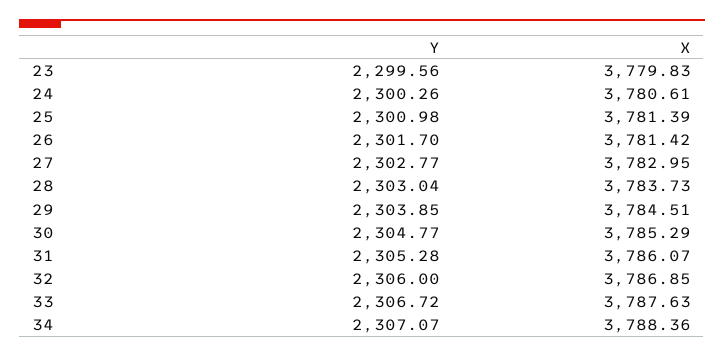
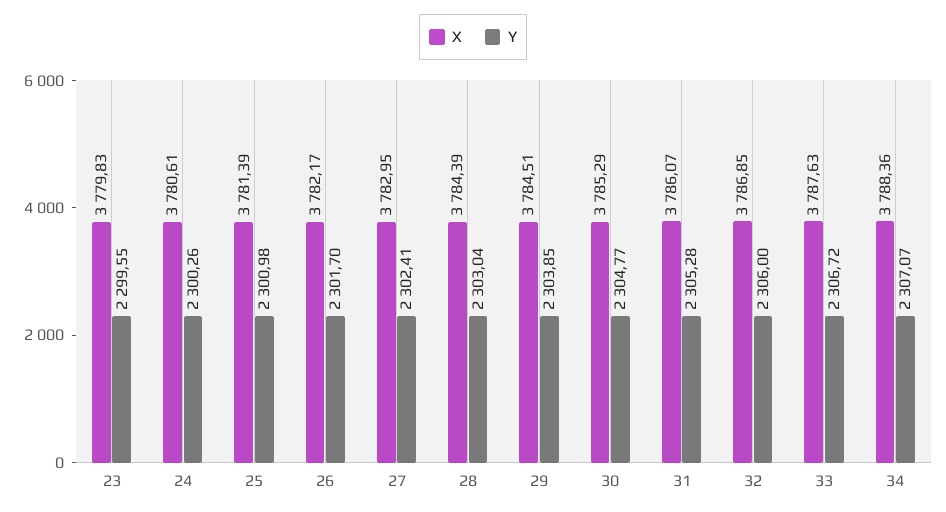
  {
    "Y": {
-     "23": 2299.56,
+     "23": 2299.55,
      "24": 2300.26,
      "25": 2300.98,
      "26": 2301.7,
-     "27": 2302.77,
+     "27": 2302.41,
      "28": 2303.04,
      "29": 2303.85,
      "30": 2304.77,
      "31": 2305.28,
      "32": 2306,
      "33": 2306.72,
      "34": 2307.07
    },
    "X": {
      "23": 3779.83,
      "24": 3780.61,
      "25": 3781.39,
-     "26": 3781.42,
+     "26": 3782.17,
      "27": 3782.95,
-     "28": 3783.73,
+     "28": 3784.39,
      "29": 3784.51,
      "30": 3785.29,
      "31": 3786.07,
      "32": 3786.85,
      "33": 3787.63,
      "34": 3788.36
    }
  }

